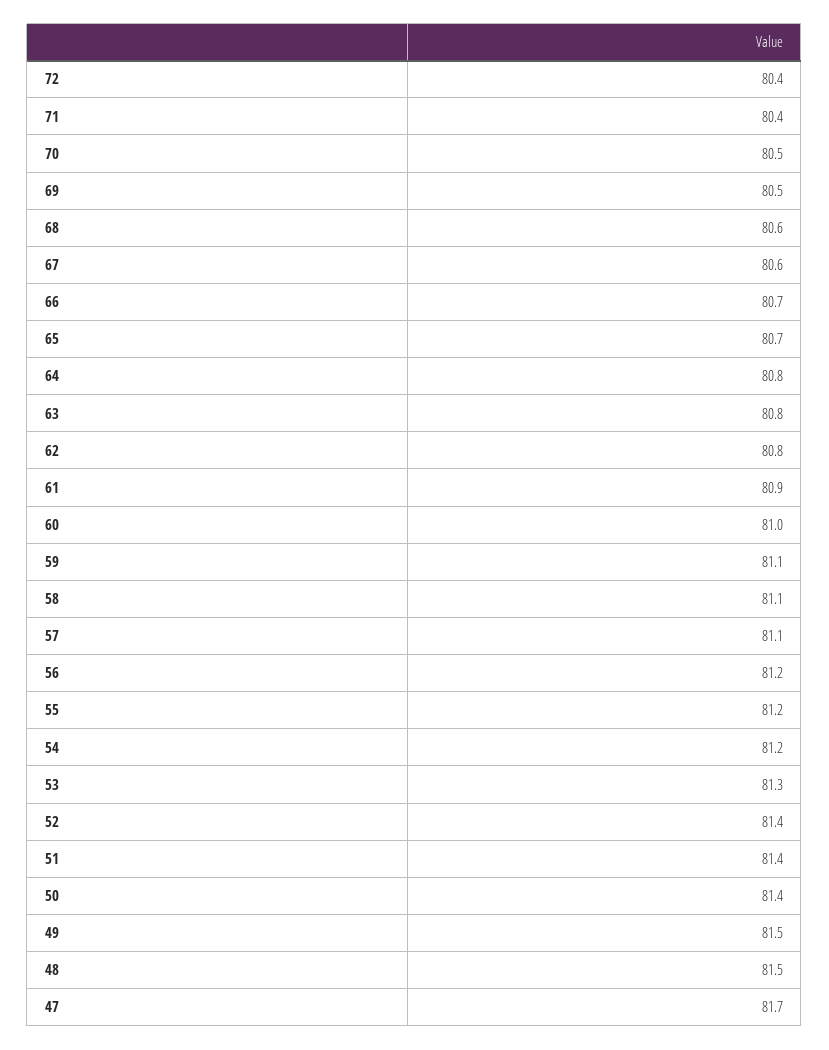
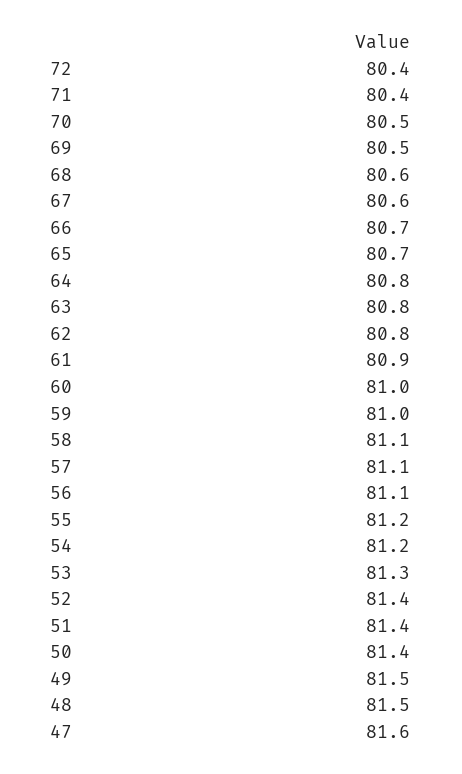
  {
    "72": 80.4,
    "71": 80.4,
    "70": 80.5,
    "69": 80.5,
    "68": 80.6,
    "67": 80.6,
    "66": 80.7,
    "65": 80.7,
    "64": 80.8,
    "63": 80.8,
    "62": 80.8,
    "61": 80.9,
    "60": 81,
-   "59": 81.1,
+   "59": 81,
    "58": 81.1,
    "57": 81.1,
-   "56": 81.2,
+   "56": 81.1,
    "55": 81.2,
    "54": 81.2,
    "53": 81.3,
    "52": 81.4,
    "51": 81.4,
    "50": 81.4,
    "49": 81.5,
    "48": 81.5,
-   "47": 81.7
+   "47": 81.6
  }

